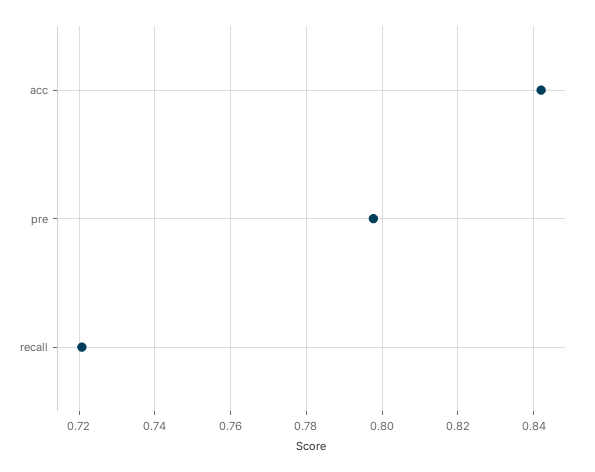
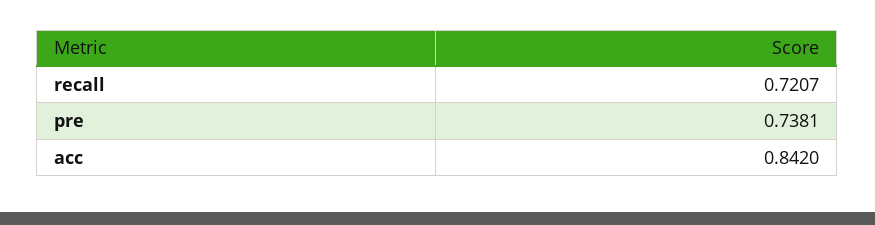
  {
    "acc": 0.842,
-   "pre": 0.798,
+   "pre": 0.7381,
    "recall": 0.7207
  }

